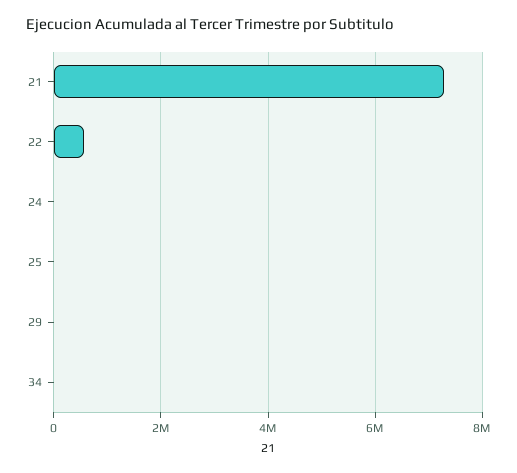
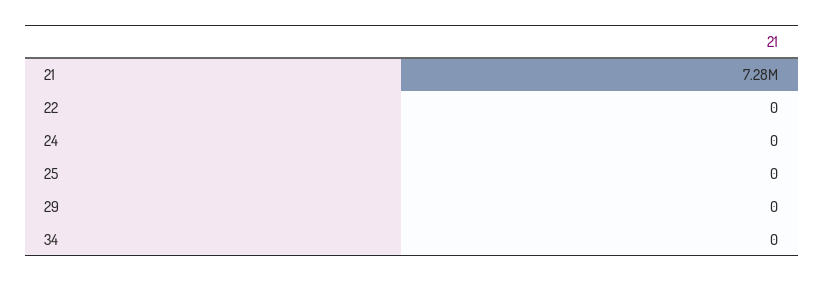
  {
    "21": 7280000,
-   "22": 600000,
+   "22": 0,
    "24": 0,
    "25": 0,
    "29": 0,
    "34": 0
  }

